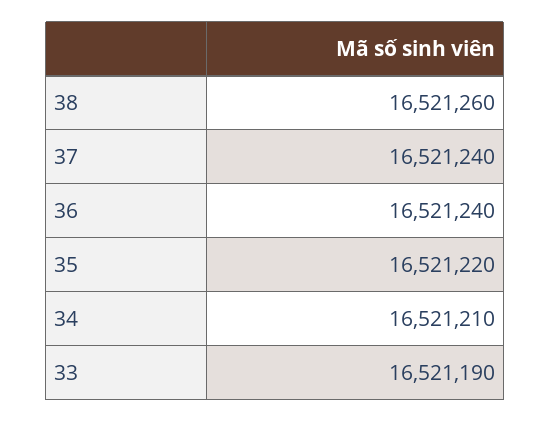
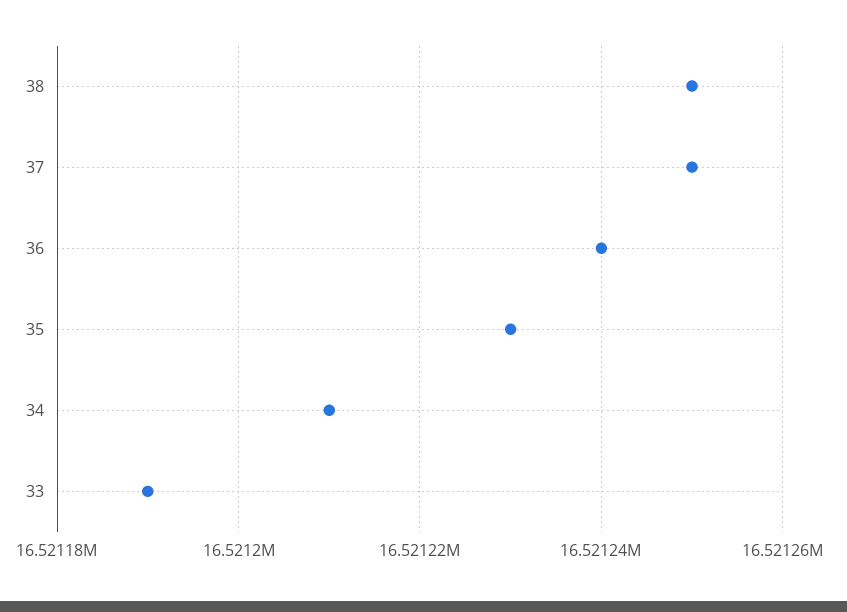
  {
-   "38": 16521260,
+   "38": 16521250,
-   "37": 16521240,
+   "37": 16521250,
    "36": 16521240,
-   "35": 16521220,
+   "35": 16521230,
    "34": 16521210,
    "33": 16521190
  }

